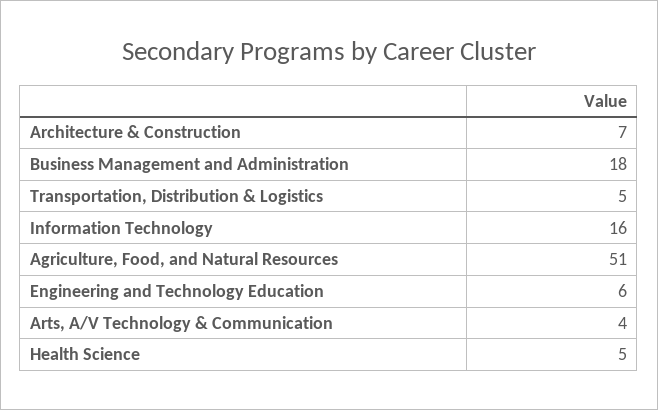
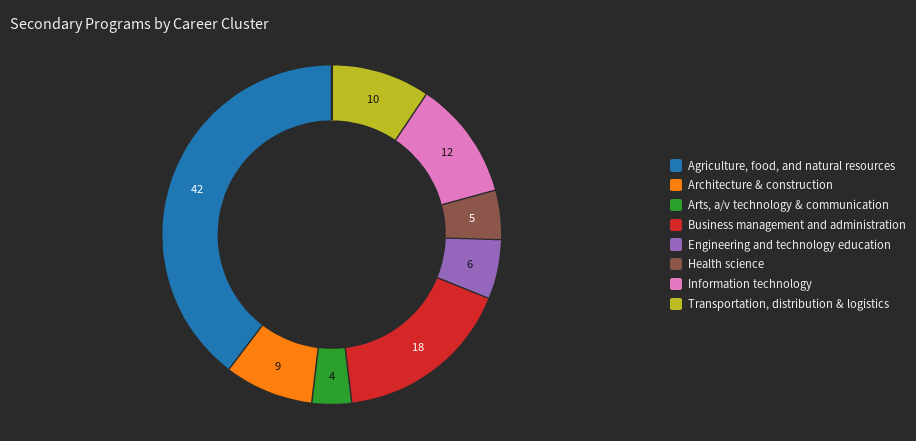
  {
-   "Architecture & Construction": 7,
+   "Architecture & Construction": 9,
    "Business Management and Administration": 18,
-   "Transportation, Distribution & Logistics": 5,
+   "Transportation, Distribution & Logistics": 10,
-   "Information Technology": 16,
+   "Information Technology": 12,
-   "Agriculture, Food, and Natural Resources": 51,
+   "Agriculture, Food, and Natural Resources": 42,
    "Engineering and Technology Education": 6,
    "Arts, A/V Technology & Communication": 4,
    "Health Science": 5
  }

